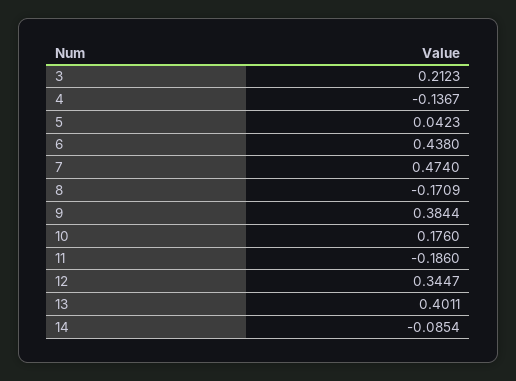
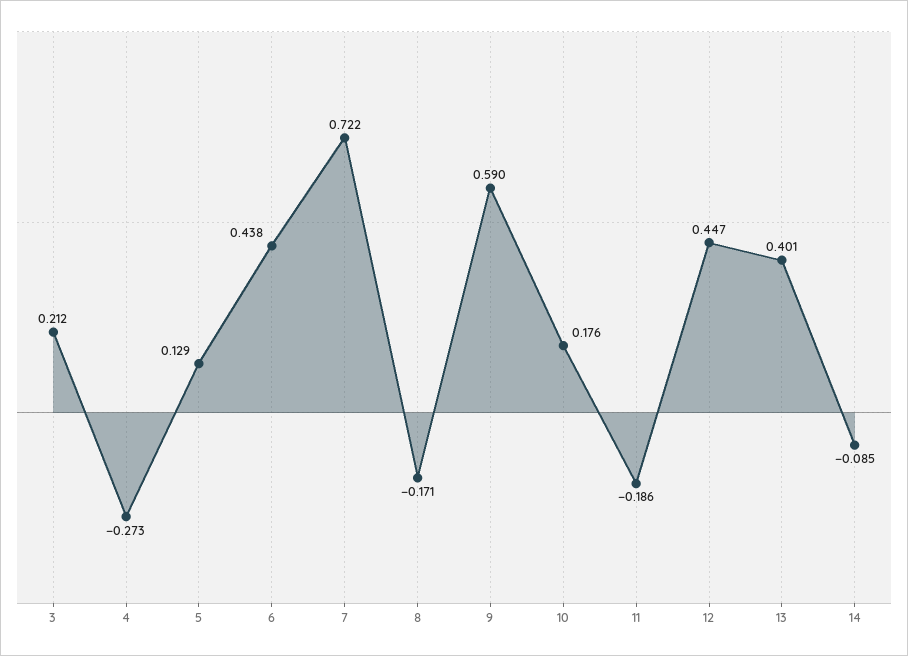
  {
    "3": 0.2123,
-   "4": -0.1367,
+   "4": -0.273,
-   "5": 0.0423,
+   "5": 0.129,
    "6": 0.438,
-   "7": 0.474,
+   "7": 0.722,
    "8": -0.1709,
-   "9": 0.3844,
+   "9": 0.59,
    "10": 0.176,
    "11": -0.186,
-   "12": 0.3447,
+   "12": 0.447,
    "13": 0.4011,
    "14": -0.0854
  }

